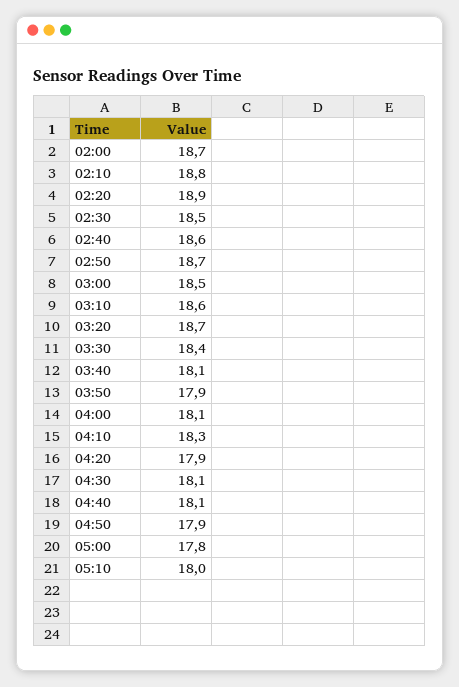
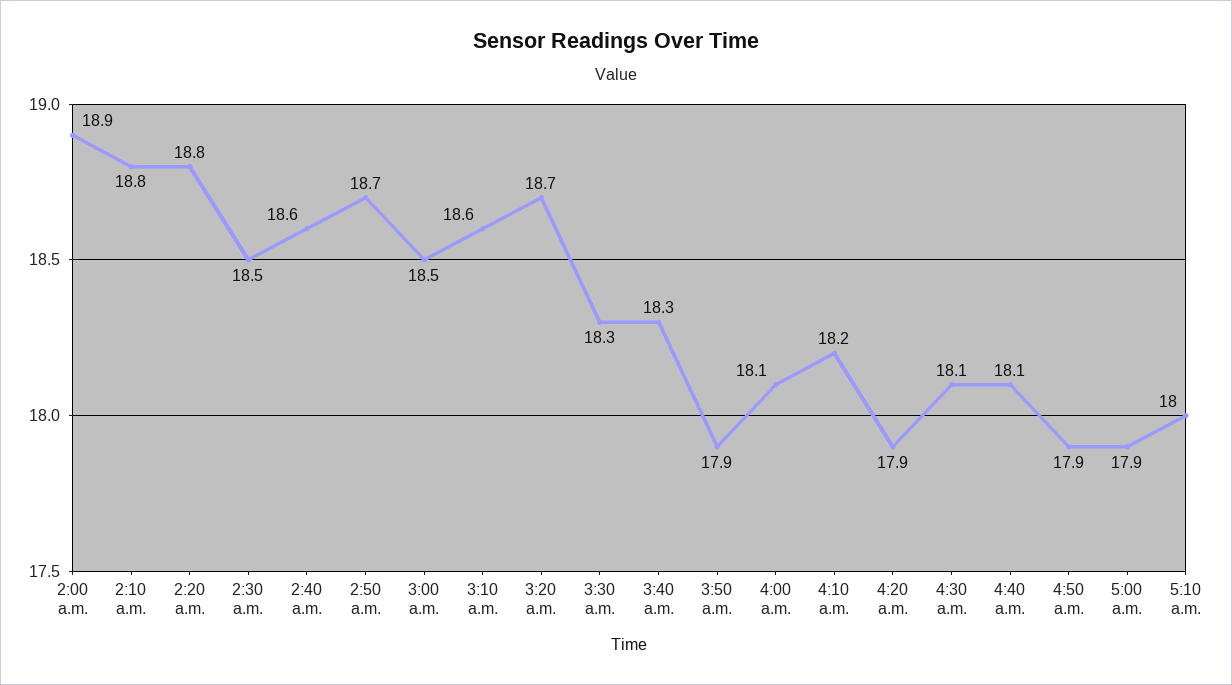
  {
-   "02:00": 18.7,
+   "02:00": 18.9,
    "02:10": 18.8,
-   "02:20": 18.9,
+   "02:20": 18.8,
    "02:30": 18.5,
    "02:40": 18.6,
    "02:50": 18.7,
    "03:00": 18.5,
    "03:10": 18.6,
    "03:20": 18.7,
-   "03:30": 18.4,
+   "03:30": 18.3,
-   "03:40": 18.1,
+   "03:40": 18.3,
    "03:50": 17.9,
    "04:00": 18.1,
-   "04:10": 18.3,
+   "04:10": 18.2,
    "04:20": 17.9,
    "04:30": 18.1,
    "04:40": 18.1,
    "04:50": 17.9,
-   "05:00": 17.8,
+   "05:00": 17.9,
    "05:10": 18
  }

